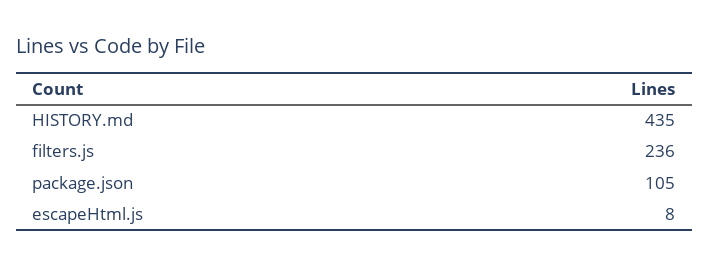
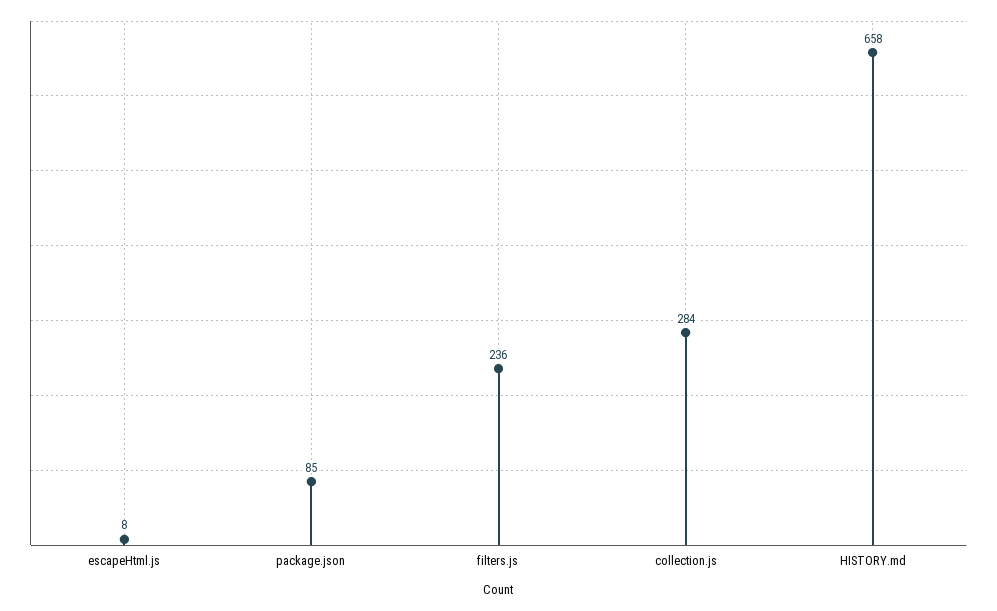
  {
-   "HISTORY.md": 435,
+   "HISTORY.md": 658,
    "filters.js": 236,
-   "package.json": 105,
+   "package.json": 85,
-   "escapeHtml.js": 8
+   "escapeHtml.js": 8,
+   "collection.js": 284
  }

